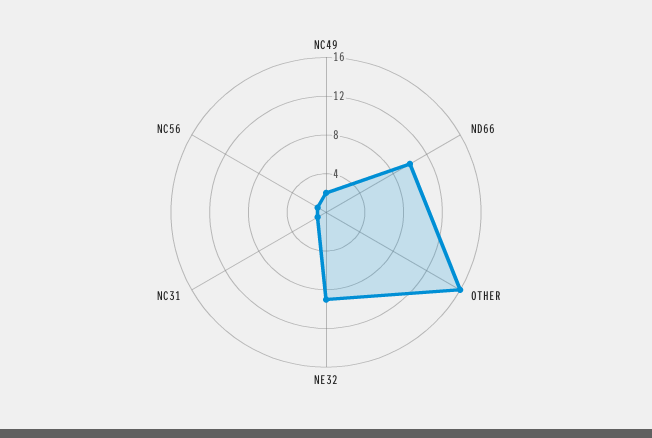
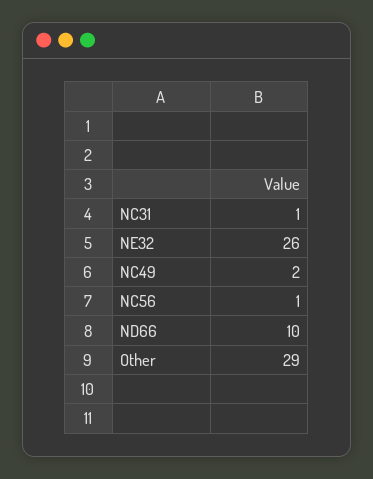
  {
    "NC49": 2,
    "ND66": 10,
-   "OTHER": 16,
+   "OTHER": 29,
-   "NE32": 9,
+   "NE32": 26,
    "NC31": 1,
    "NC56": 1
  }

